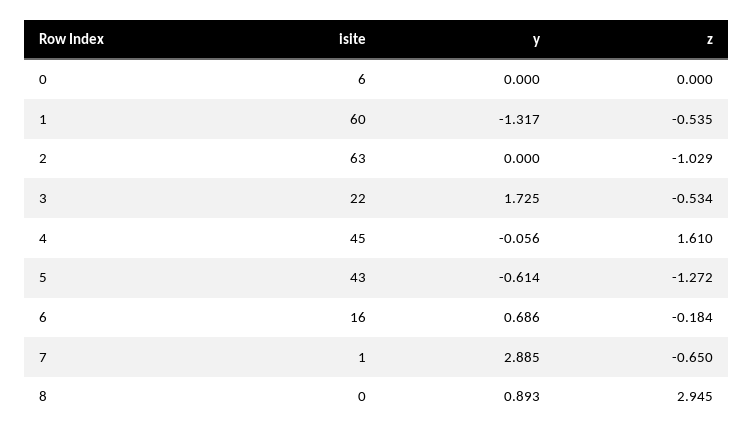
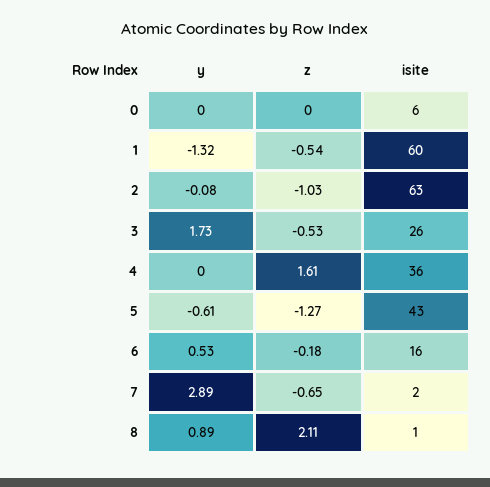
  {
    "isite": {
      "0": 6,
      "1": 60,
      "2": 63,
-     "3": 22,
+     "3": 26,
-     "4": 45,
+     "4": 36,
      "5": 43,
      "6": 16,
-     "7": 1,
+     "7": 2,
-     "8": 0
+     "8": 1
    },
    "y": {
      "0": 0,
      "1": -1.317,
-     "2": 0,
+     "2": -0.08,
      "3": 1.725,
-     "4": -0.056,
+     "4": 0,
      "5": -0.614,
-     "6": 0.686,
+     "6": 0.53,
      "7": 2.885,
      "8": 0.893
    },
    "z": {
      "0": 0,
      "1": -0.535,
      "2": -1.029,
      "3": -0.534,
      "4": 1.61,
      "5": -1.272,
      "6": -0.184,
      "7": -0.65,
-     "8": 2.945
+     "8": 2.11
    }
  }

